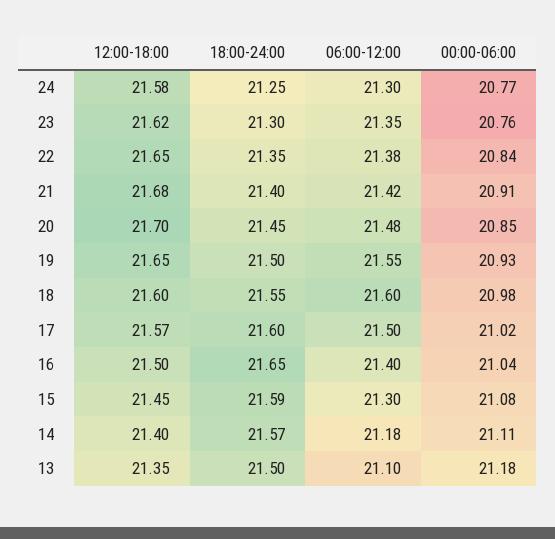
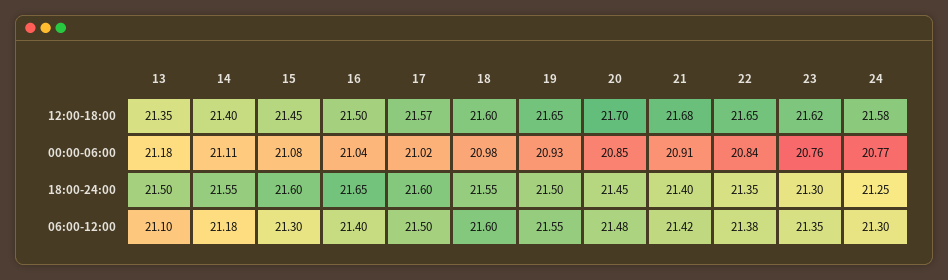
  {
    "12:00-18:00": {
      "24": 21.58,
      "23": 21.62,
      "22": 21.65,
      "21": 21.68,
      "20": 21.7,
      "19": 21.65,
      "18": 21.6,
      "17": 21.57,
      "16": 21.5,
      "15": 21.45,
      "14": 21.4,
      "13": 21.35
    },
    "18:00-24:00": {
      "24": 21.25,
      "23": 21.3,
      "22": 21.35,
      "21": 21.4,
      "20": 21.45,
      "19": 21.5,
      "18": 21.55,
      "17": 21.6,
      "16": 21.65,
-     "15": 21.59,
+     "15": 21.6,
-     "14": 21.57,
+     "14": 21.55,
      "13": 21.5
    },
    "06:00-12:00": {
      "24": 21.3,
      "23": 21.35,
      "22": 21.38,
      "21": 21.42,
      "20": 21.48,
      "19": 21.55,
      "18": 21.6,
      "17": 21.5,
      "16": 21.4,
      "15": 21.3,
      "14": 21.18,
      "13": 21.1
    },
    "00:00-06:00": {
      "24": 20.77,
      "23": 20.76,
      "22": 20.84,
      "21": 20.91,
      "20": 20.85,
      "19": 20.93,
      "18": 20.98,
      "17": 21.02,
      "16": 21.04,
      "15": 21.08,
      "14": 21.11,
      "13": 21.18
    }
  }

